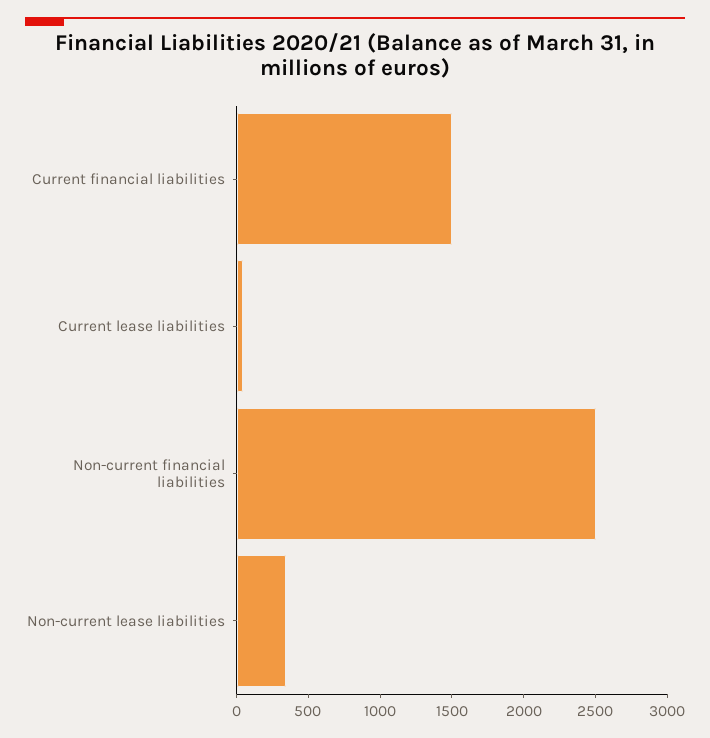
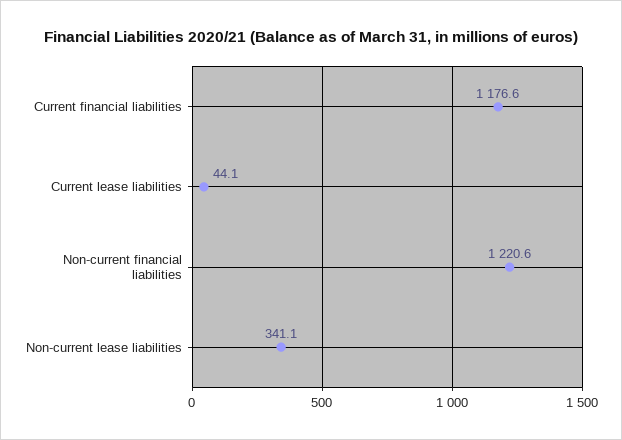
  {
-   "Current financial liabilities": 1500,
+   "Current financial liabilities": 1176.6,
    "Current lease liabilities": 44.1,
-   "Non-current financial liabilities": 2500,
+   "Non-current financial liabilities": 1220.6,
    "Non-current lease liabilities": 341.1
  }

